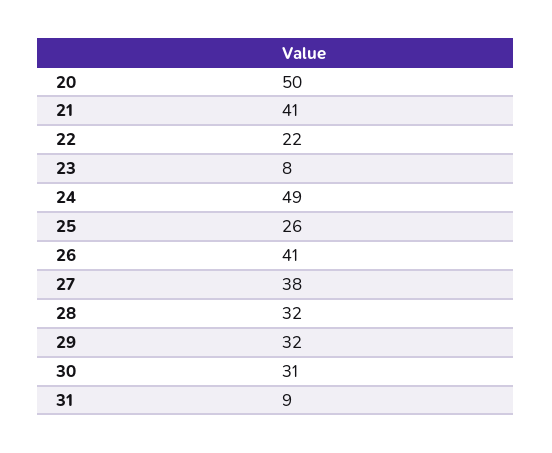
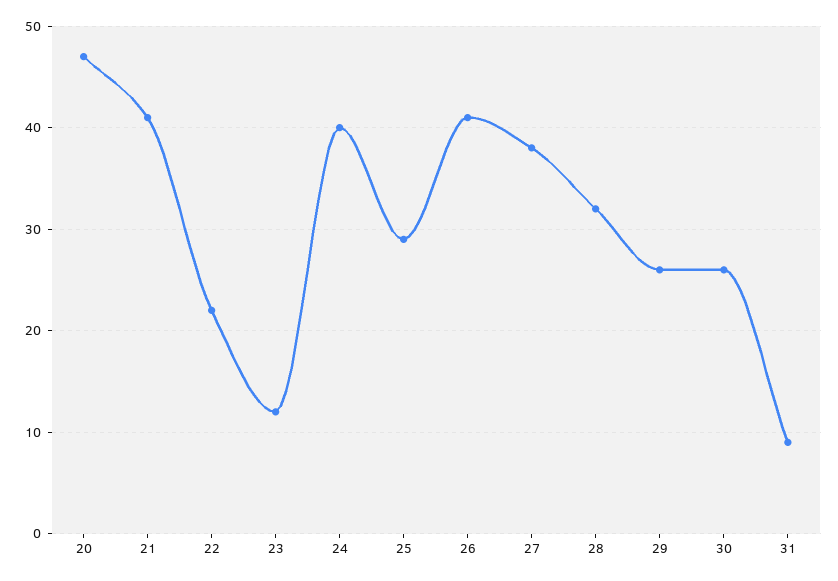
  {
-   "20": 50,
+   "20": 47,
    "21": 41,
    "22": 22,
-   "23": 8,
+   "23": 12,
-   "24": 49,
+   "24": 40,
-   "25": 26,
+   "25": 29,
    "26": 41,
    "27": 38,
    "28": 32,
-   "29": 32,
+   "29": 26,
-   "30": 31,
+   "30": 26,
    "31": 9
  }

